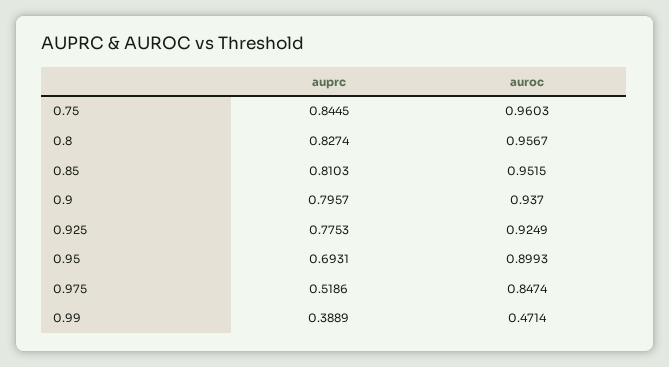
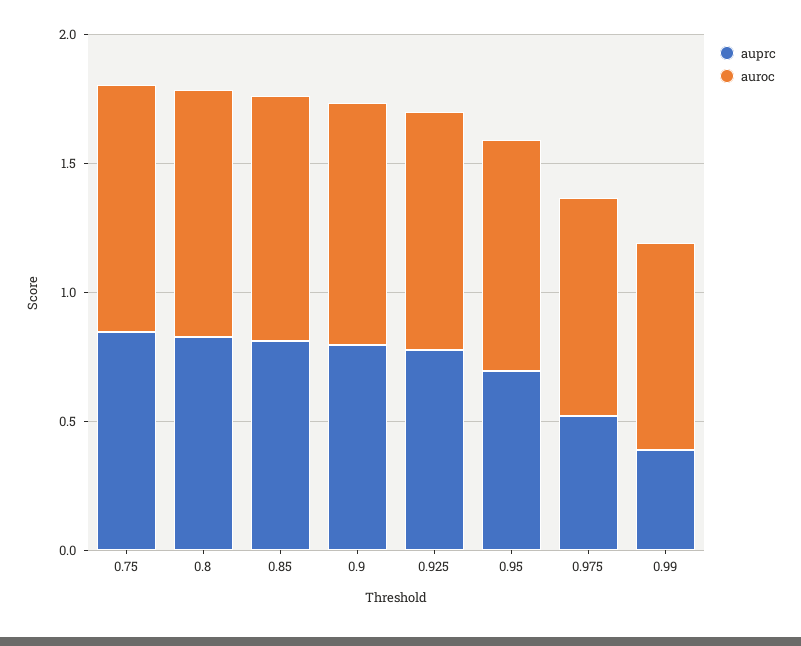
  {
    "auprc": {
      "0.75": 0.8445,
      "0.8": 0.8274,
      "0.85": 0.8103,
      "0.9": 0.7957,
      "0.925": 0.7753,
      "0.95": 0.6931,
      "0.975": 0.5186,
      "0.99": 0.3889
    },
    "auroc": {
      "0.75": 0.9603,
      "0.8": 0.9567,
      "0.85": 0.9515,
      "0.9": 0.937,
      "0.925": 0.9249,
      "0.95": 0.8993,
      "0.975": 0.8474,
-     "0.99": 0.4714
+     "0.99": 0.8
    }
  }

